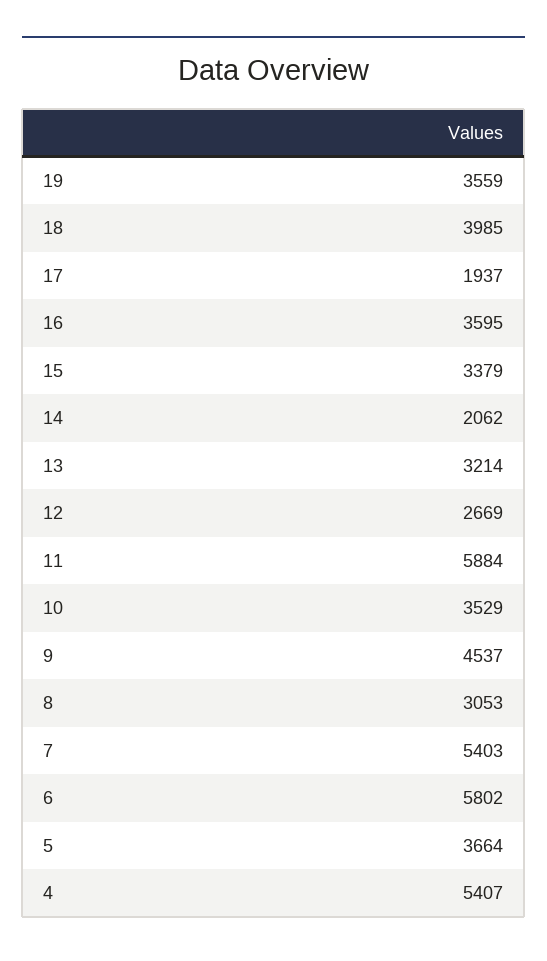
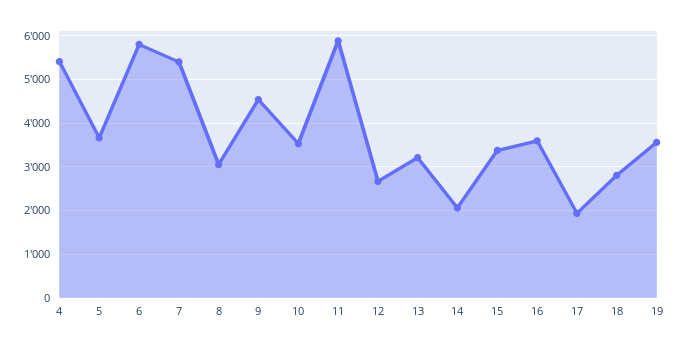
  {
    "19": 3559,
-   "18": 3985,
+   "18": 2800,
    "17": 1937,
    "16": 3595,
    "15": 3379,
    "14": 2062,
    "13": 3214,
    "12": 2669,
    "11": 5884,
    "10": 3529,
    "9": 4537,
    "8": 3053,
    "7": 5403,
    "6": 5802,
    "5": 3664,
    "4": 5407
  }

